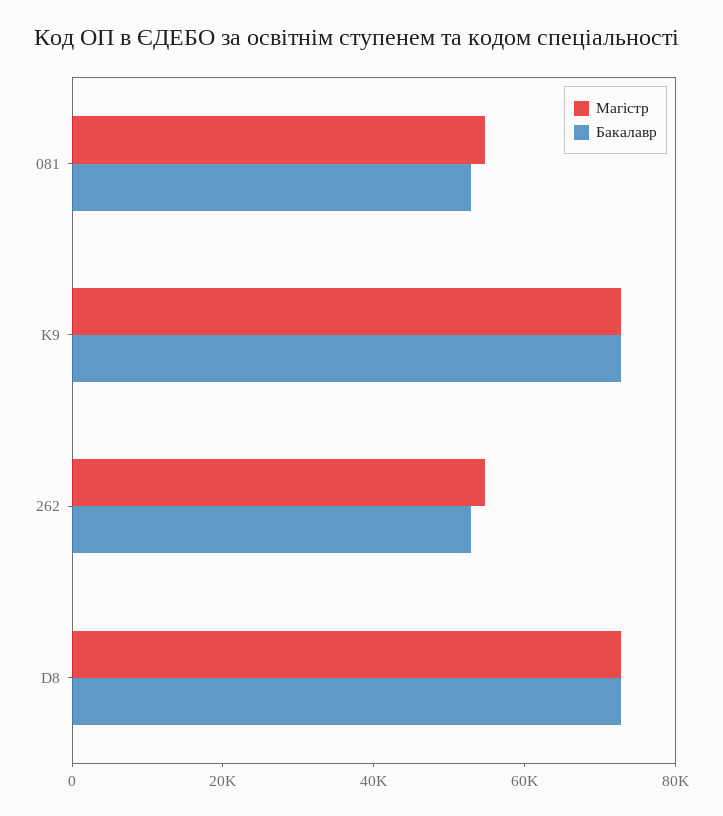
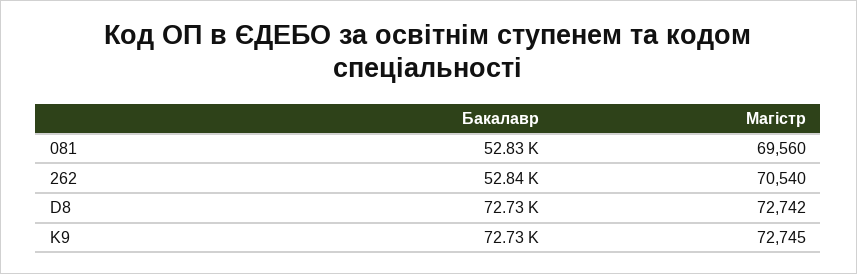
  {
    "Магістр": {
-     "081": 55000,
+     "081": 69560,
      "K9": 72745,
-     "262": 55000,
+     "262": 70540,
      "D8": 72742
    },
    "Бакалавр": {
      "081": 52830,
      "K9": 72730,
      "262": 52840,
      "D8": 72730
    }
  }

